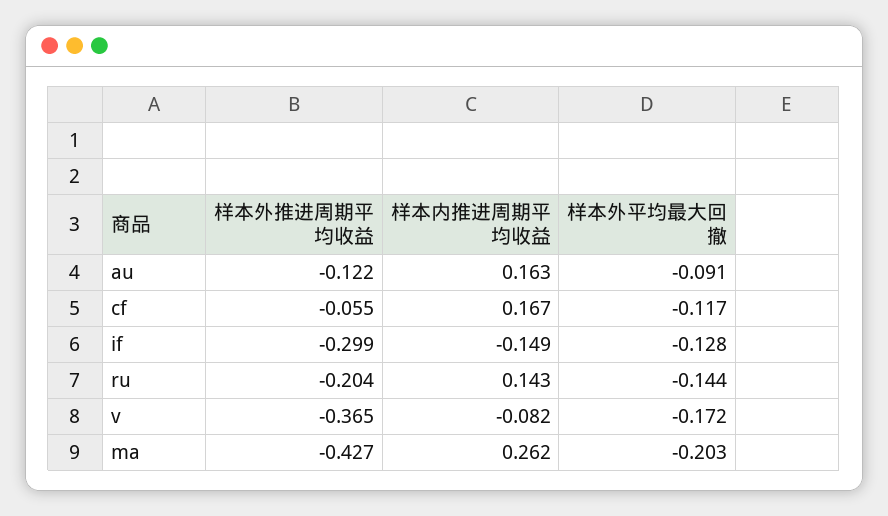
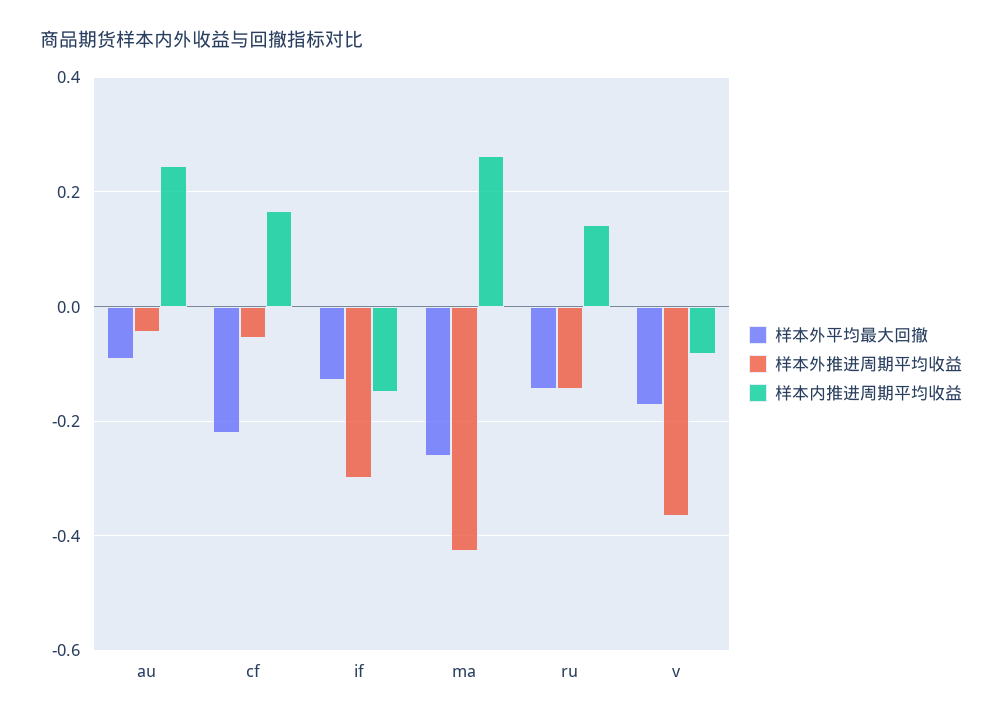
  {
    "样本外推进周期平均收益": {
-     "au": -0.122,
+     "au": -0.04,
      "cf": -0.055,
      "if": -0.299,
-     "ru": -0.204,
+     "ru": -0.14,
      "v": -0.365,
      "ma": -0.427
    },
    "样本内推进周期平均收益": {
-     "au": 0.163,
+     "au": 0.24,
      "cf": 0.167,
      "if": -0.149,
      "ru": 0.143,
      "v": -0.082,
      "ma": 0.262
    },
    "样本外平均最大回撤": {
      "au": -0.091,
-     "cf": -0.117,
+     "cf": -0.22,
      "if": -0.128,
      "ru": -0.144,
      "v": -0.172,
-     "ma": -0.203
+     "ma": -0.26
    }
  }

